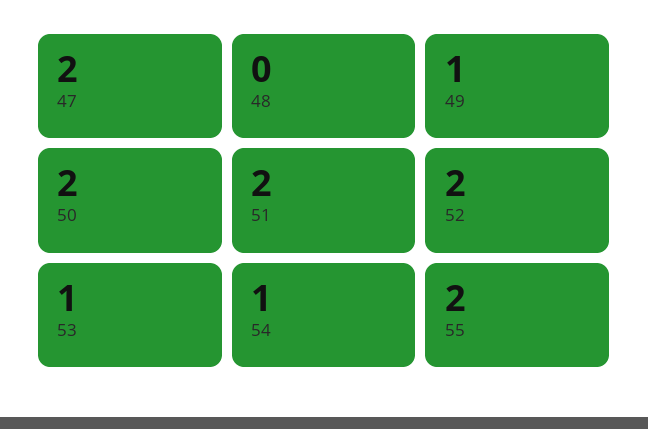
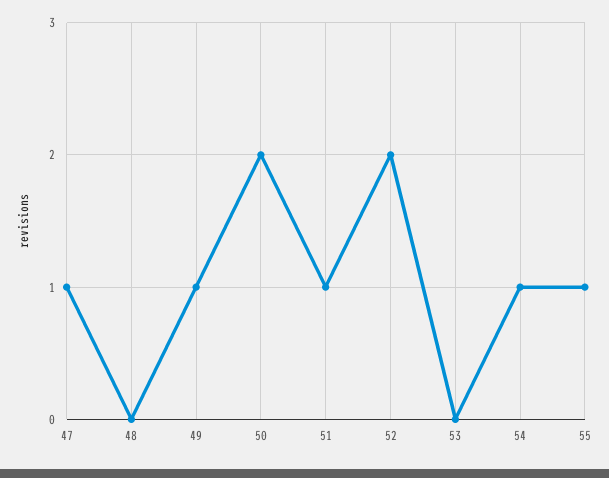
  {
-   "47": 2,
+   "47": 1,
    "48": 0,
    "49": 1,
    "50": 2,
-   "51": 2,
+   "51": 1,
    "52": 2,
-   "53": 1,
+   "53": 0,
    "54": 1,
-   "55": 2
+   "55": 1
  }

